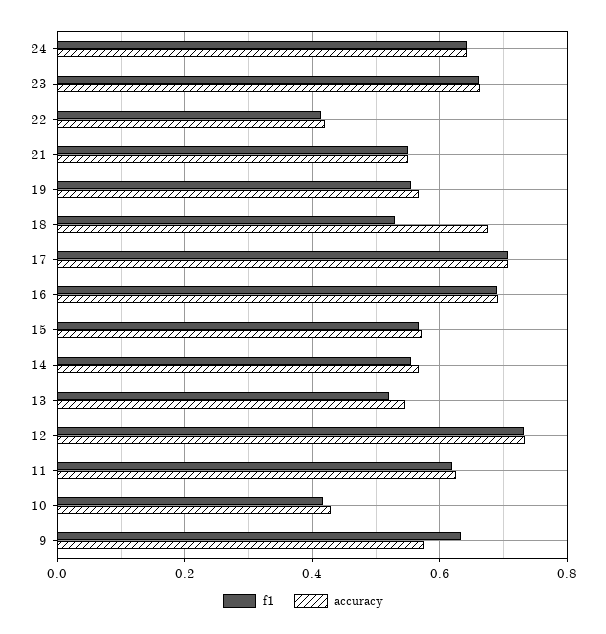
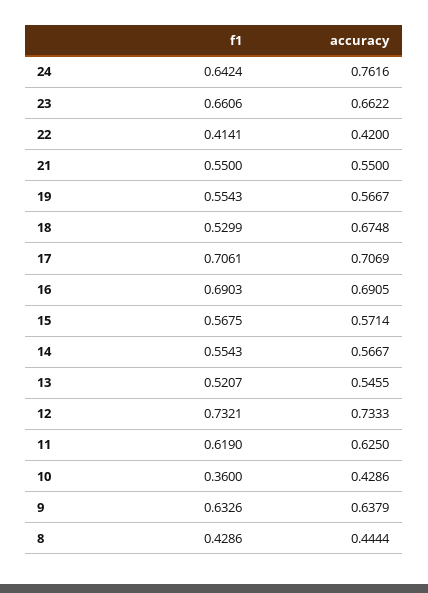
  {
    "f1": {
      "24": 0.6424,
      "23": 0.6606,
      "22": 0.4141,
      "21": 0.55,
      "19": 0.5543,
      "18": 0.5299,
      "17": 0.7061,
      "16": 0.6903,
      "15": 0.5675,
      "14": 0.5543,
      "13": 0.5207,
      "12": 0.7321,
      "11": 0.619,
-     "10": 0.42,
+     "10": 0.36,
-     "9": 0.6326
+     "9": 0.6326,
+     "8": 0.4286
    },
    "accuracy": {
-     "24": 0.64,
+     "24": 0.7616,
      "23": 0.6622,
      "22": 0.42,
      "21": 0.55,
      "19": 0.5667,
      "18": 0.6748,
      "17": 0.7069,
      "16": 0.6905,
      "15": 0.5714,
      "14": 0.5667,
      "13": 0.5455,
      "12": 0.7333,
      "11": 0.625,
      "10": 0.4286,
-     "9": 0.58
+     "9": 0.6379,
+     "8": 0.4444
    }
  }

